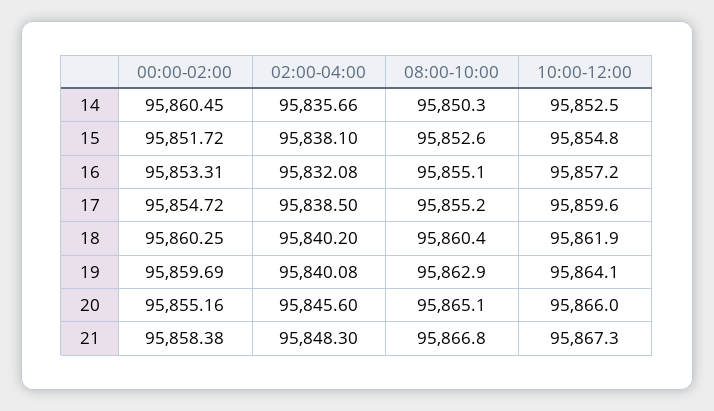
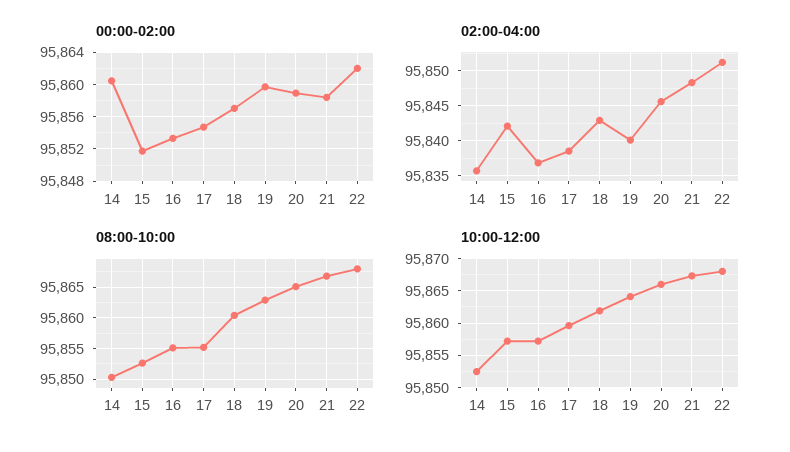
  {
    "00:00-02:00": {
      "14": 95860.45,
      "15": 95851.72,
      "16": 95853.31,
      "17": 95854.72,
-     "18": 95860.25,
+     "18": 95857,
      "19": 95859.69,
-     "20": 95855.16,
+     "20": 95859,
-     "21": 95858.38
+     "21": 95858.38,
+     "22": 95862
    },
    "02:00-04:00": {
      "14": 95835.66,
-     "15": 95838.1,
+     "15": 95842,
-     "16": 95832.08,
+     "16": 95837,
      "17": 95838.5,
-     "18": 95840.2,
+     "18": 95843,
      "19": 95840.08,
      "20": 95845.6,
-     "21": 95848.3
+     "21": 95848.3,
+     "22": 95851
    },
    "08:00-10:00": {
      "14": 95850.3,
      "15": 95852.6,
      "16": 95855.1,
      "17": 95855.2,
      "18": 95860.4,
      "19": 95862.9,
      "20": 95865.1,
-     "21": 95866.8
+     "21": 95866.8,
+     "22": 95868
    },
    "10:00-12:00": {
      "14": 95852.5,
-     "15": 95854.8,
+     "15": 95857,
      "16": 95857.2,
      "17": 95859.6,
      "18": 95861.9,
      "19": 95864.1,
      "20": 95866,
-     "21": 95867.3
+     "21": 95867.3,
+     "22": 95868
    }
  }

